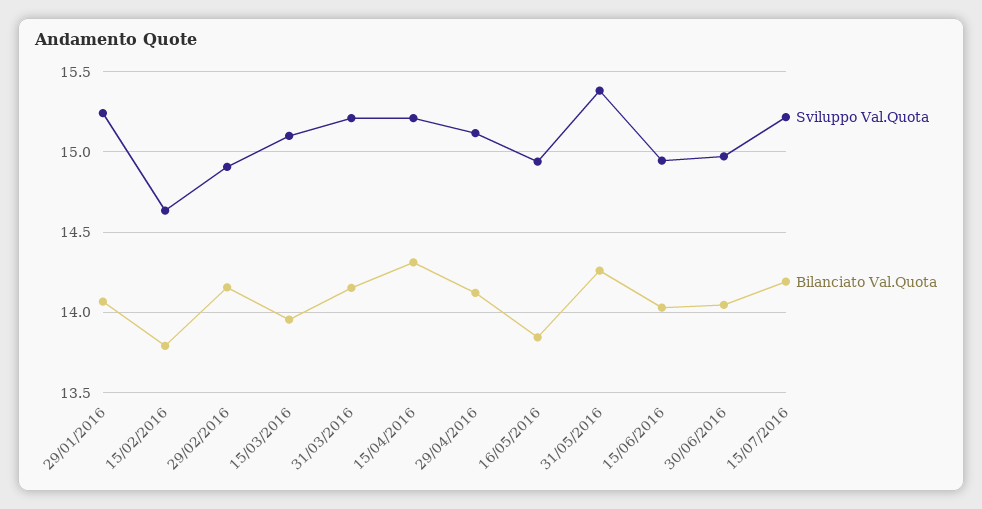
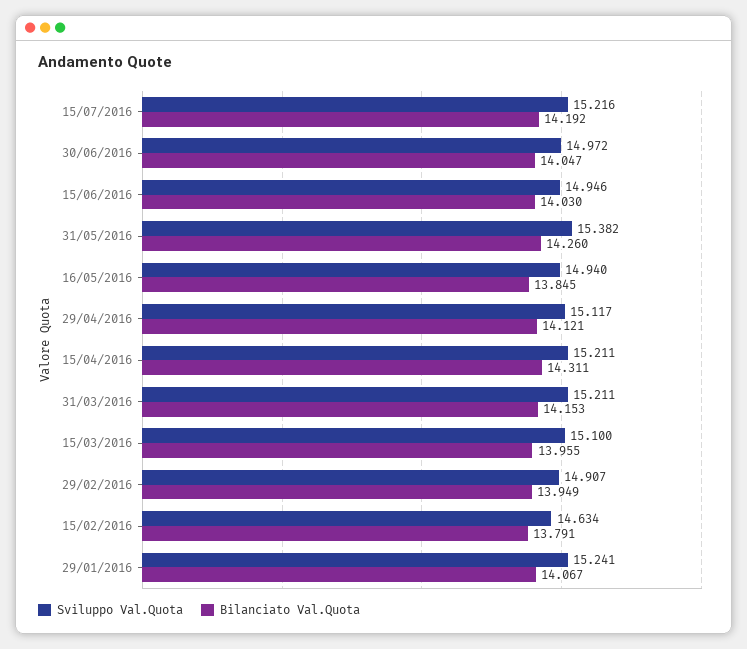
  {
    "Sviluppo Val.Quota": {
      "29/01/2016": 15.241,
      "15/02/2016": 14.634,
      "29/02/2016": 14.907,
      "15/03/2016": 15.1,
      "31/03/2016": 15.211,
      "15/04/2016": 15.211,
      "29/04/2016": 15.117,
      "16/05/2016": 14.94,
      "31/05/2016": 15.382,
      "15/06/2016": 14.946,
      "30/06/2016": 14.972,
      "15/07/2016": 15.216
    },
    "Bilanciato Val.Quota": {
      "29/01/2016": 14.067,
      "15/02/2016": 13.791,
-     "29/02/2016": 14.15,
+     "29/02/2016": 13.949,
      "15/03/2016": 13.955,
      "31/03/2016": 14.153,
      "15/04/2016": 14.311,
      "29/04/2016": 14.121,
      "16/05/2016": 13.845,
      "31/05/2016": 14.26,
      "15/06/2016": 14.03,
      "30/06/2016": 14.047,
      "15/07/2016": 14.192
    }
  }

